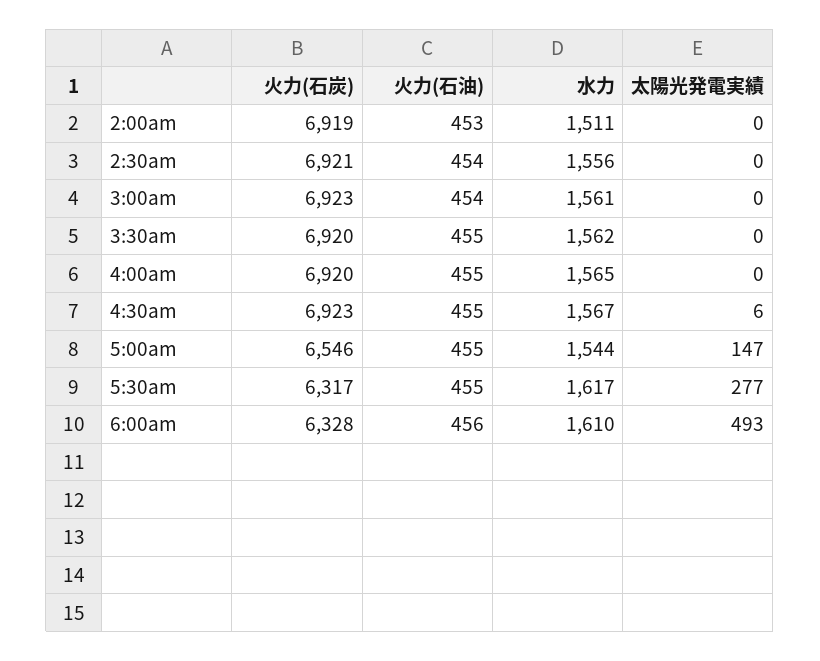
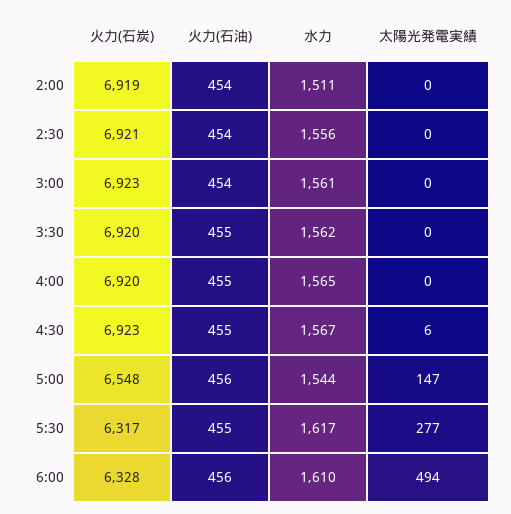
  {
    "火力(石炭)": {
      "2:00am": 6919,
      "2:30am": 6921,
      "3:00am": 6923,
      "3:30am": 6920,
      "4:00am": 6920,
      "4:30am": 6923,
-     "5:00am": 6546,
+     "5:00am": 6548,
      "5:30am": 6317,
      "6:00am": 6328
    },
    "火力(石油)": {
-     "2:00am": 453,
+     "2:00am": 454,
      "2:30am": 454,
      "3:00am": 454,
      "3:30am": 455,
      "4:00am": 455,
      "4:30am": 455,
-     "5:00am": 455,
+     "5:00am": 456,
      "5:30am": 455,
      "6:00am": 456
    },
    "水力": {
      "2:00am": 1511,
      "2:30am": 1556,
      "3:00am": 1561,
      "3:30am": 1562,
      "4:00am": 1565,
      "4:30am": 1567,
      "5:00am": 1544,
      "5:30am": 1617,
      "6:00am": 1610
    },
    "太陽光発電実績": {
      "2:00am": 0,
      "2:30am": 0,
      "3:00am": 0,
      "3:30am": 0,
      "4:00am": 0,
      "4:30am": 6,
      "5:00am": 147,
      "5:30am": 277,
-     "6:00am": 493
+     "6:00am": 494
    }
  }

